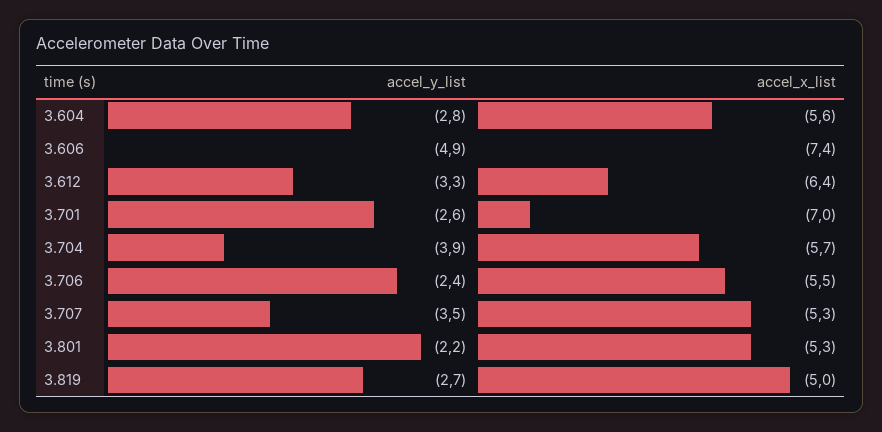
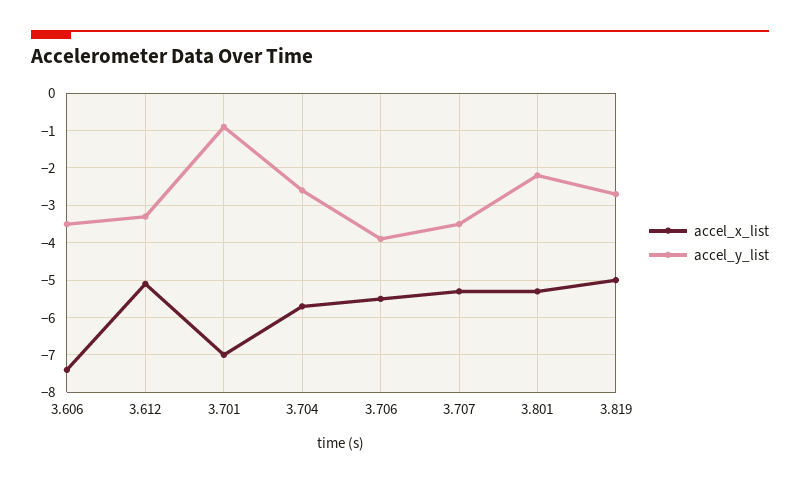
  {
    "accel_y_list": {
-     "3.604": -2.8,
-     "3.606": -4.9,
+     "3.606": -3.5,
      "3.612": -3.3,
-     "3.701": -2.6,
+     "3.701": -1,
-     "3.704": -3.9,
+     "3.704": -2.5,
-     "3.706": -2.4,
+     "3.706": -4,
      "3.707": -3.5,
      "3.801": -2.2,
      "3.819": -2.7
    },
    "accel_x_list": {
-     "3.604": -5.6,
      "3.606": -7.4,
-     "3.612": -6.4,
+     "3.612": -5,
      "3.701": -7,
      "3.704": -5.7,
      "3.706": -5.5,
      "3.707": -5.3,
      "3.801": -5.3,
      "3.819": -5
    }
  }

